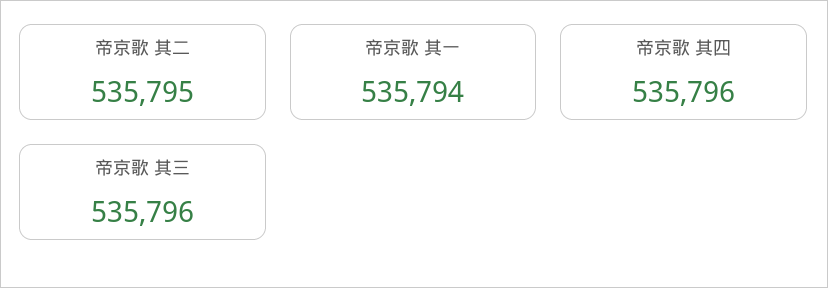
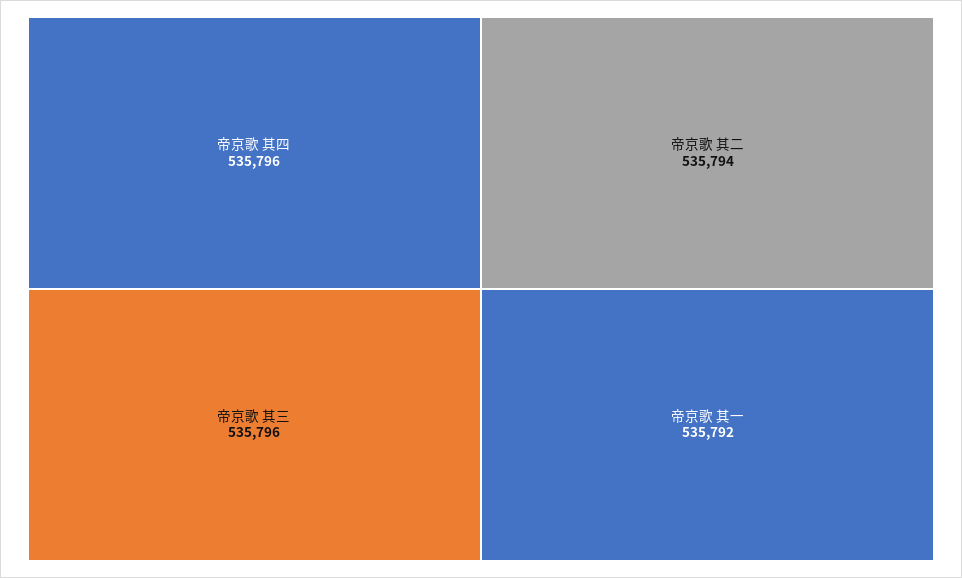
  {
-   "帝京歌 其二": 535795,
+   "帝京歌 其二": 535794,
-   "帝京歌 其一": 535794,
+   "帝京歌 其一": 535792,
    "帝京歌 其四": 535796,
    "帝京歌 其三": 535796
  }

